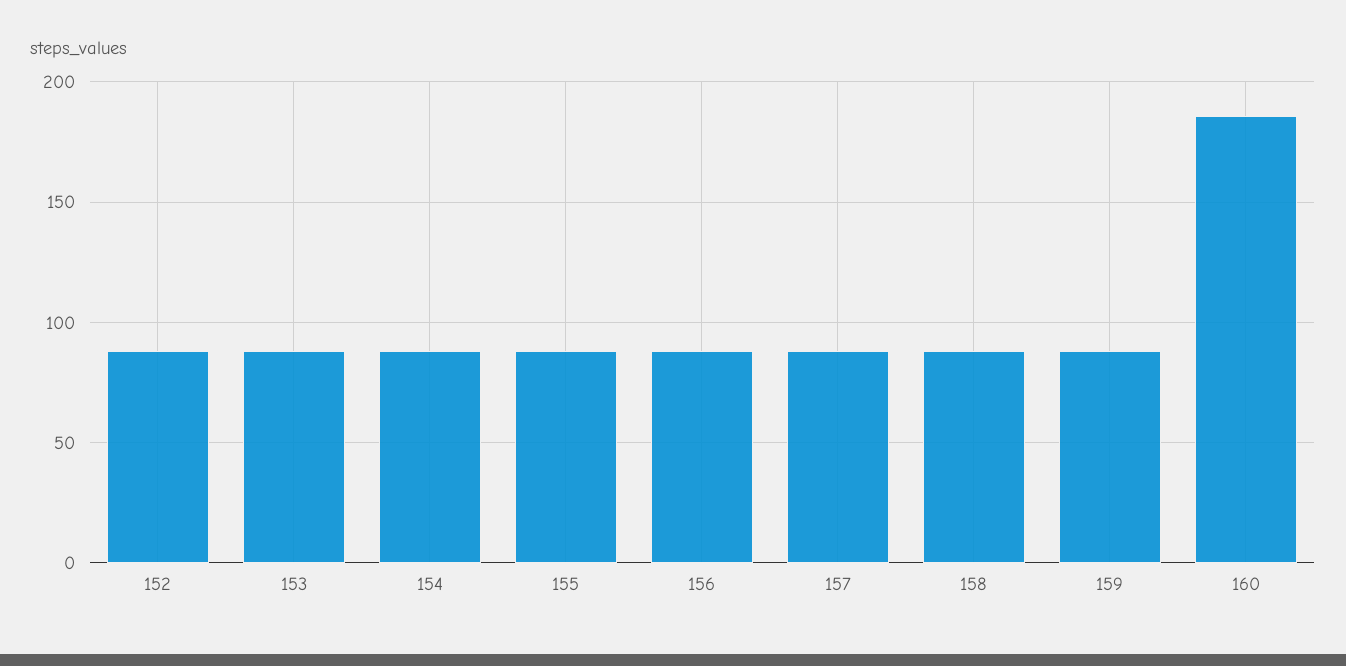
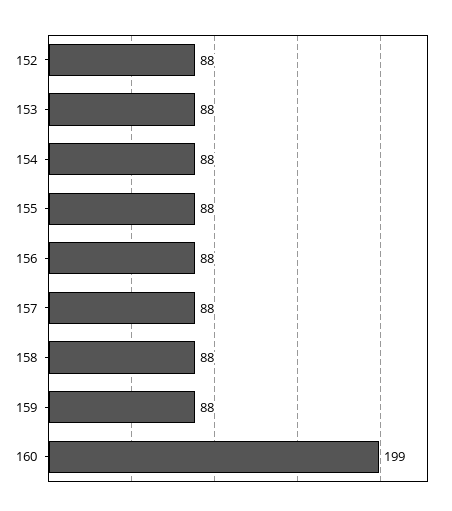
  {
    "152": 88,
    "153": 88,
    "154": 88,
    "155": 88,
    "156": 88,
    "157": 88,
    "158": 88,
    "159": 88,
-   "160": 185
+   "160": 199
  }

